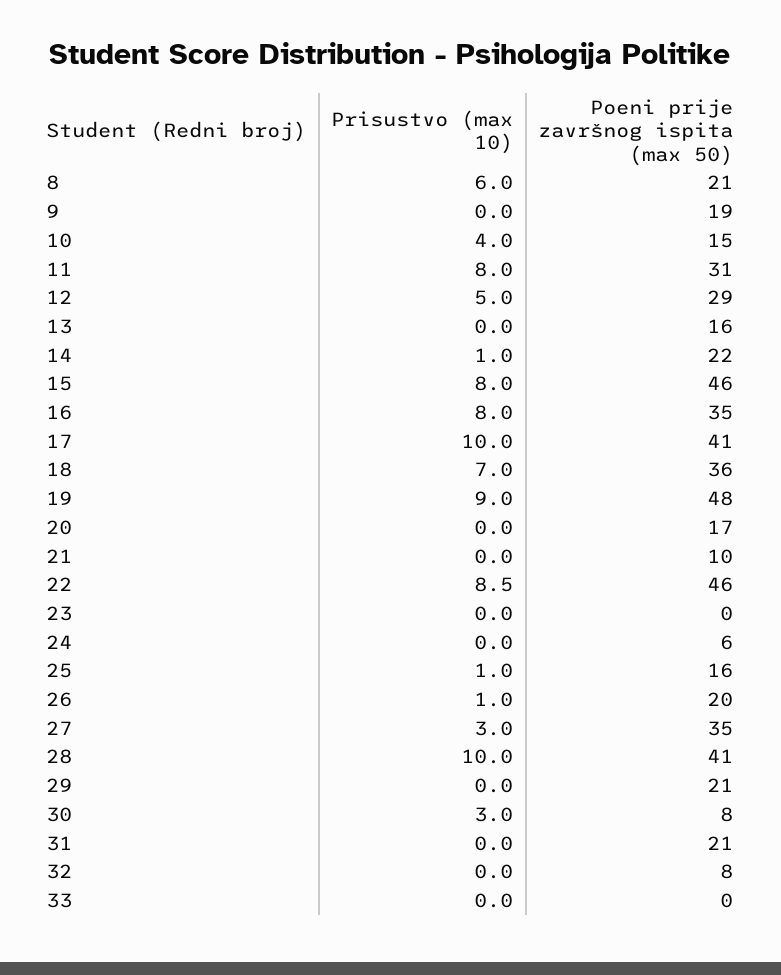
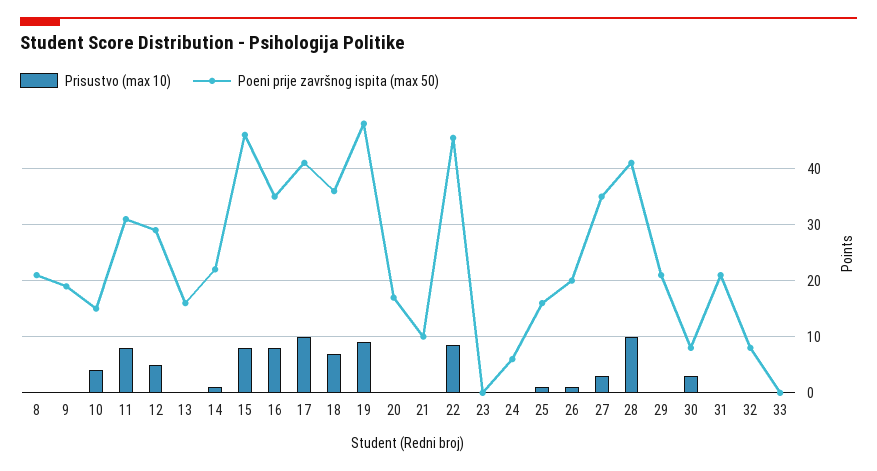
  {
    "Prisustvo (max 10)": {
-     "8": 6,
+     "8": 0,
      "9": 0,
      "10": 4,
      "11": 8,
      "12": 5,
      "13": 0,
      "14": 1,
      "15": 8,
      "16": 8,
      "17": 10,
      "18": 7,
      "19": 9,
      "20": 0,
      "21": 0,
      "22": 8.5,
      "23": 0,
      "24": 0,
      "25": 1,
      "26": 1,
      "27": 3,
      "28": 10,
      "29": 0,
      "30": 3,
      "31": 0,
      "32": 0,
      "33": 0
    },
    "Poeni prije završnog ispita (max 50)": {
      "8": 21,
      "9": 19,
      "10": 15,
      "11": 31,
      "12": 29,
      "13": 16,
      "14": 22,
      "15": 46,
      "16": 35,
      "17": 41,
      "18": 36,
      "19": 48,
      "20": 17,
      "21": 10,
      "22": 46,
      "23": 0,
      "24": 6,
      "25": 16,
      "26": 20,
      "27": 35,
      "28": 41,
      "29": 21,
      "30": 8,
      "31": 21,
      "32": 8,
      "33": 0
    }
  }

